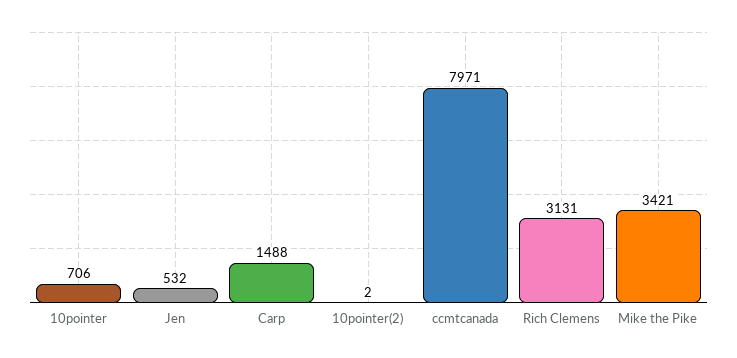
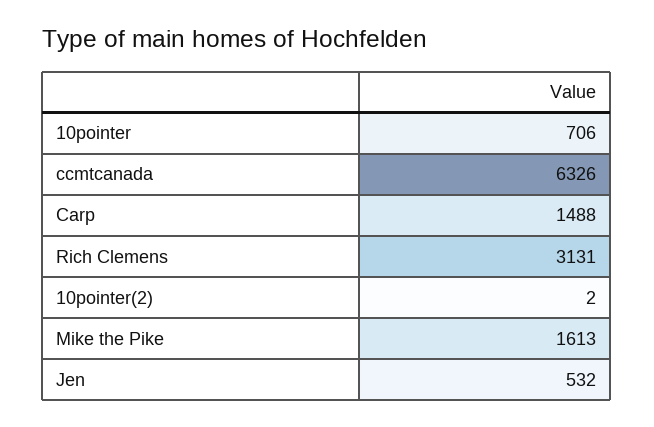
  {
    "10pointer": 706,
    "Jen": 532,
    "Carp": 1488,
    "10pointer(2)": 2,
-   "ccmtcanada": 7971,
+   "ccmtcanada": 6326,
    "Rich Clemens": 3131,
-   "Mike the Pike": 3421
+   "Mike the Pike": 1613
  }

